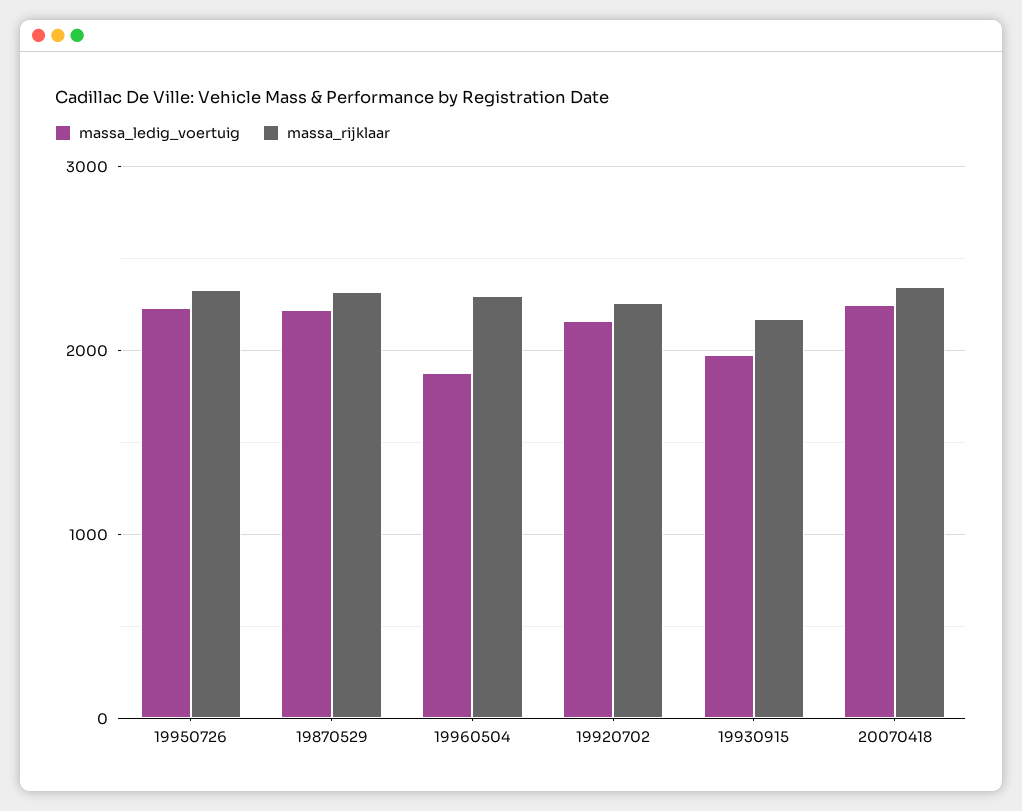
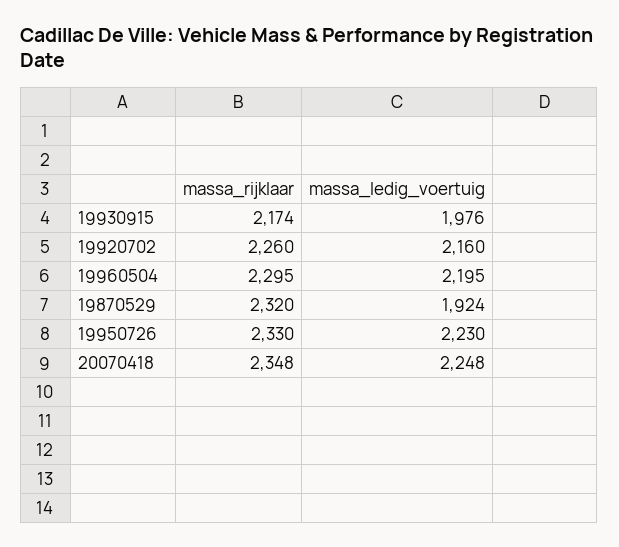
  {
    "massa_ledig_voertuig": {
      "19950726": 2230,
-     "19870529": 2200,
+     "19870529": 1924,
-     "19960504": 1900,
+     "19960504": 2195,
      "19920702": 2160,
      "19930915": 1976,
      "20070418": 2248
    },
    "massa_rijklaar": {
      "19950726": 2330,
      "19870529": 2320,
      "19960504": 2295,
      "19920702": 2260,
      "19930915": 2174,
      "20070418": 2348
    }
  }

